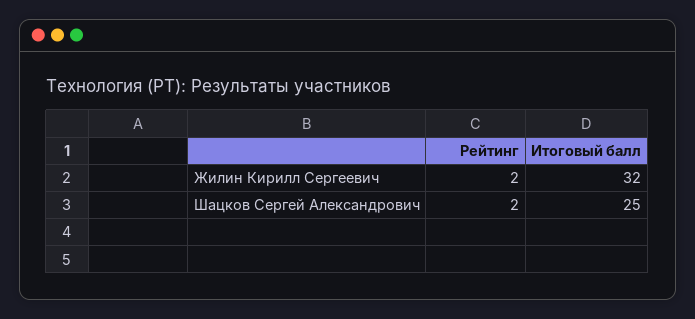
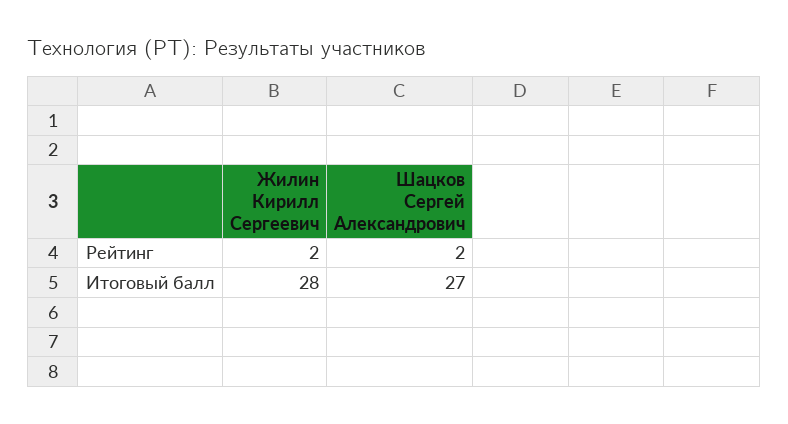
  {
    "Рейтинг": {
      "Жилин Кирилл Сергеевич": 2,
      "Шацков Сергей Александрович": 2
    },
    "Итоговый балл": {
-     "Жилин Кирилл Сергеевич": 32,
+     "Жилин Кирилл Сергеевич": 28,
-     "Шацков Сергей Александрович": 25
+     "Шацков Сергей Александрович": 27
    }
  }

